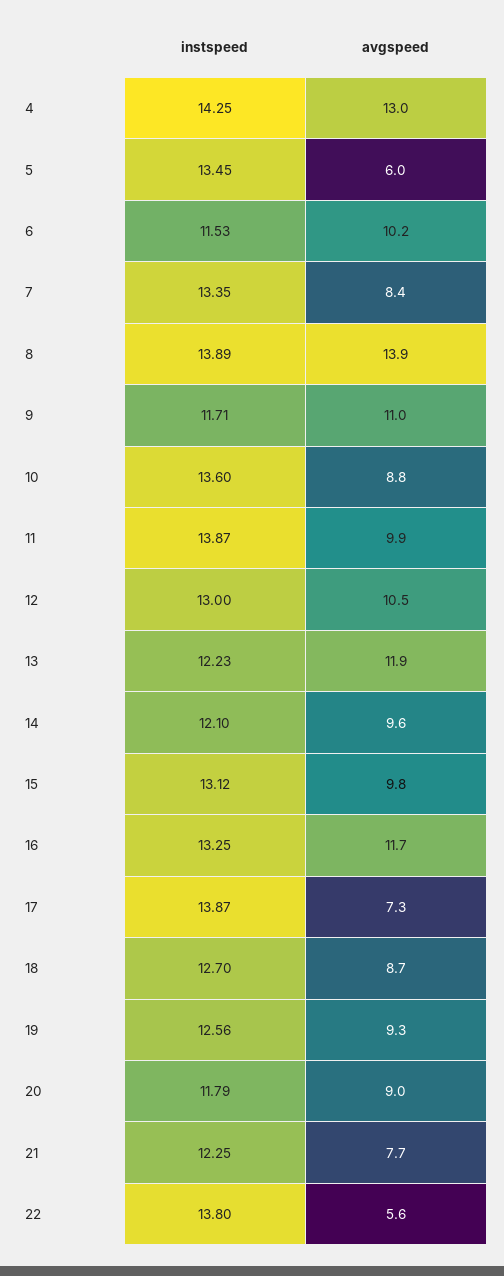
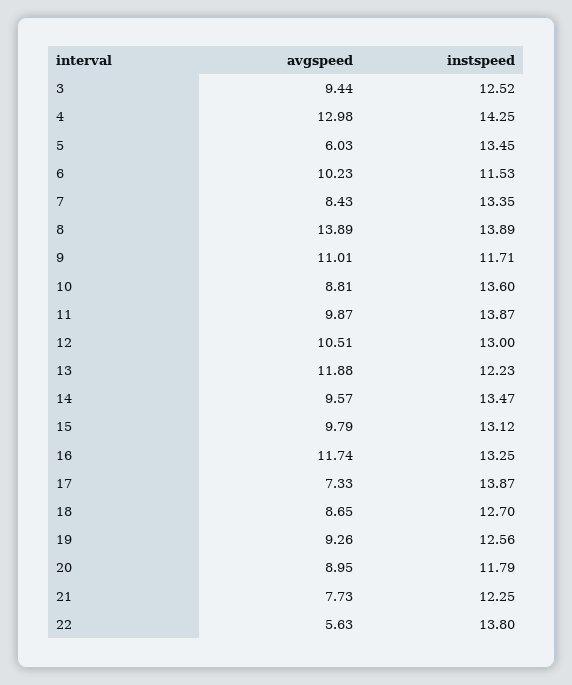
  {
    "instspeed": {
      "4": 14.25,
      "5": 13.45,
      "6": 11.53,
      "7": 13.35,
      "8": 13.89,
      "9": 11.71,
      "10": 13.6,
      "11": 13.87,
      "12": 13,
      "13": 12.23,
-     "14": 12.1,
+     "14": 13.47,
      "15": 13.12,
      "16": 13.25,
      "17": 13.87,
      "18": 12.7,
      "19": 12.56,
      "20": 11.79,
      "21": 12.25,
-     "22": 13.8
+     "22": 13.8,
+     "3": 12.52
    },
    "avgspeed": {
      "4": 12.98,
      "5": 6.03,
      "6": 10.23,
      "7": 8.43,
      "8": 13.89,
      "9": 11.01,
      "10": 8.81,
      "11": 9.87,
      "12": 10.51,
      "13": 11.88,
      "14": 9.57,
      "15": 9.79,
      "16": 11.74,
      "17": 7.33,
      "18": 8.65,
      "19": 9.26,
      "20": 8.95,
      "21": 7.73,
-     "22": 5.63
+     "22": 5.63,
+     "3": 9.44
    }
  }

